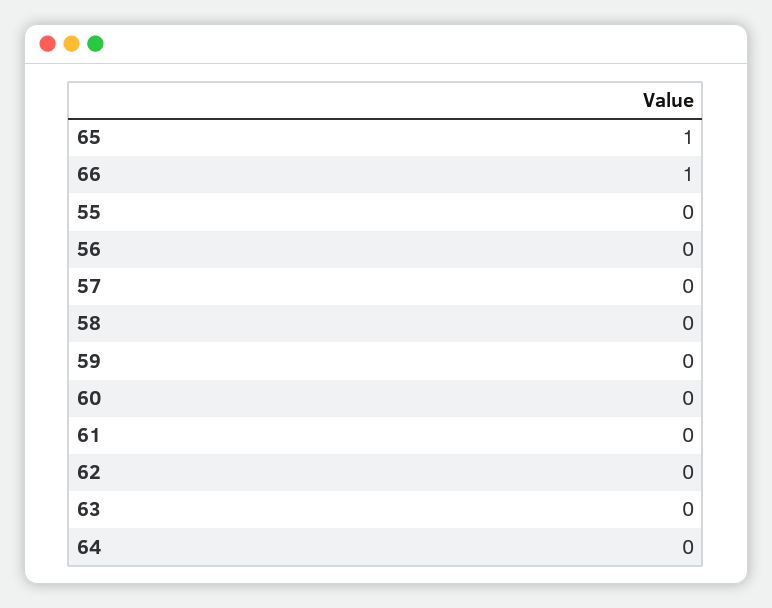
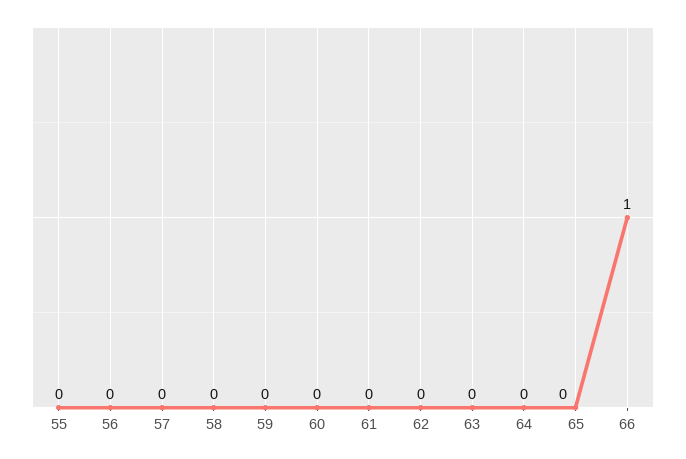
  {
-   "65": 1,
+   "65": 0,
    "66": 1,
    "55": 0,
    "56": 0,
    "57": 0,
    "58": 0,
    "59": 0,
    "60": 0,
    "61": 0,
    "62": 0,
    "63": 0,
    "64": 0
  }

